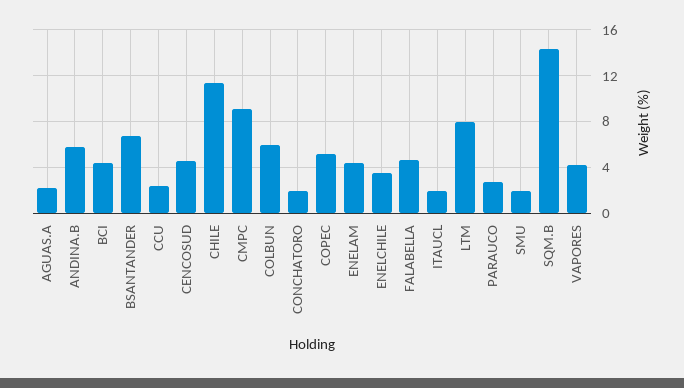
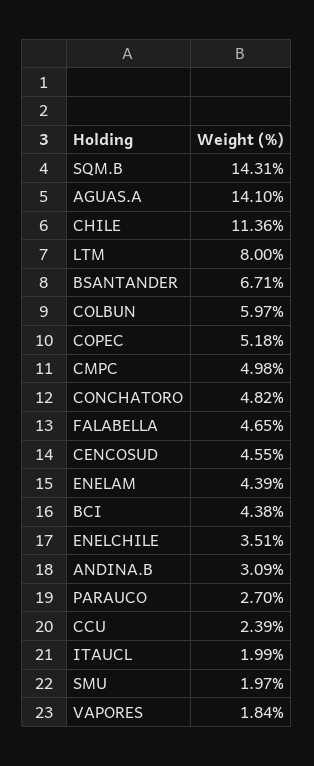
  {
-   "AGUAS.A": 2,
+   "AGUAS.A": 14.1,
-   "ANDINA.B": 6,
+   "ANDINA.B": 3.09,
    "BCI": 4.38,
    "BSANTANDER": 6.71,
    "CCU": 2.39,
    "CENCOSUD": 4.55,
    "CHILE": 11.36,
-   "CMPC": 9,
+   "CMPC": 4.98,
    "COLBUN": 5.97,
-   "CONCHATORO": 2,
+   "CONCHATORO": 4.82,
    "COPEC": 5.18,
    "ENELAM": 4.39,
    "ENELCHILE": 3.51,
    "FALABELLA": 4.65,
    "ITAUCL": 1.99,
    "LTM": 8,
    "PARAUCO": 2.7,
    "SMU": 1.97,
    "SQM.B": 14.31,
-   "VAPORES": 4
+   "VAPORES": 1.84
  }

